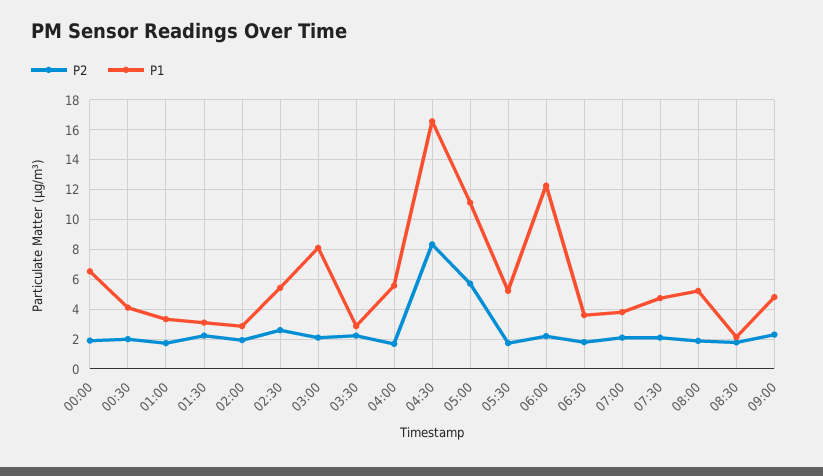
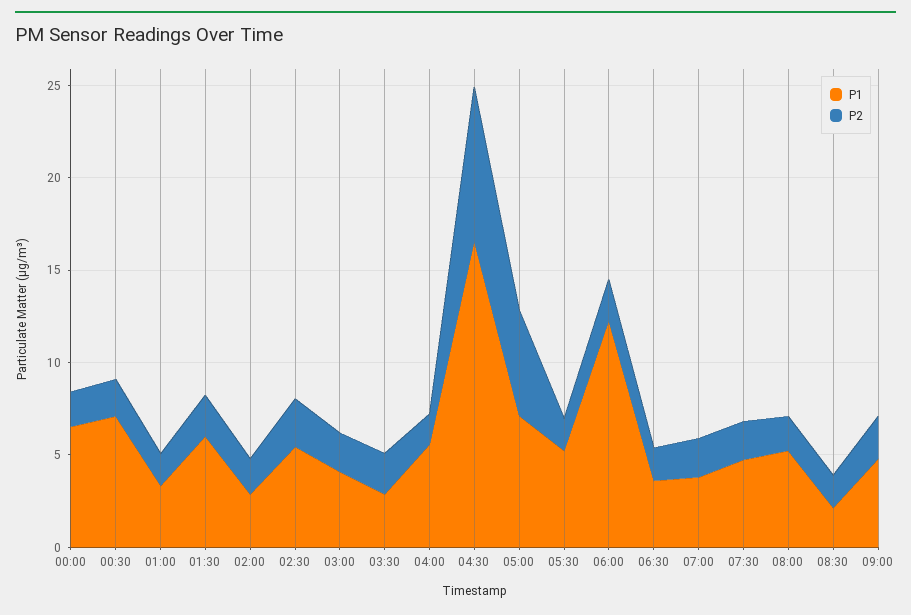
  {
    "P2": {
      "00:00": 2,
      "00:30": 2,
      "01:00": 1.5,
      "01:30": 2,
      "02:00": 2,
      "02:30": 2.5,
      "03:00": 2,
      "03:30": 2,
      "04:00": 1.5,
      "04:30": 8.5,
      "05:00": 5.5,
      "05:30": 1.5,
      "06:00": 2,
      "06:30": 2,
      "07:00": 2,
      "07:30": 2,
      "08:00": 2,
      "08:30": 2,
      "09:00": 2.5
    },
    "P1": {
      "00:00": 6.5,
-     "00:30": 4,
+     "00:30": 7,
      "01:00": 3.5,
-     "01:30": 3,
+     "01:30": 6,
      "02:00": 3,
      "02:30": 5.5,
-     "03:00": 8,
+     "03:00": 4,
      "03:30": 3,
      "04:00": 5.5,
      "04:30": 16.5,
-     "05:00": 11,
+     "05:00": 7,
      "05:30": 5,
      "06:00": 12.5,
      "06:30": 3.5,
      "07:00": 4,
      "07:30": 4.5,
      "08:00": 5,
      "08:30": 2,
      "09:00": 5
    }
  }

